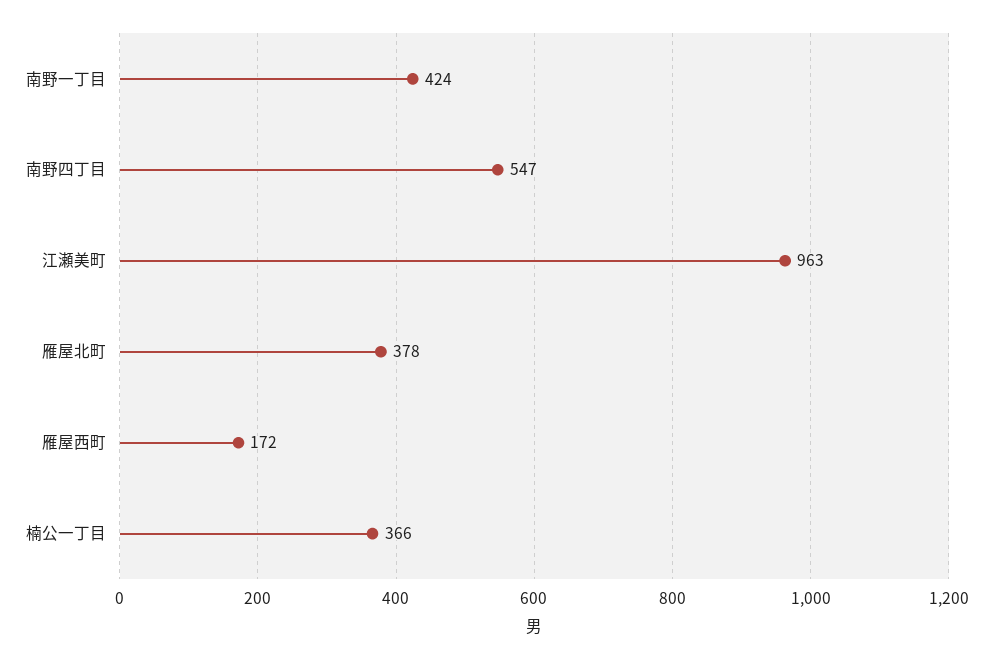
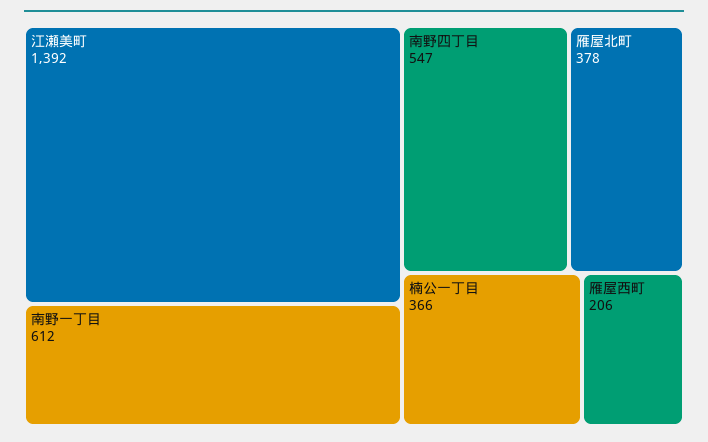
  {
-   "南野一丁目": 424,
+   "南野一丁目": 612,
    "南野四丁目": 547,
-   "江瀬美町": 963,
+   "江瀬美町": 1392,
    "雁屋北町": 378,
-   "雁屋西町": 172,
+   "雁屋西町": 206,
    "楠公一丁目": 366
  }

